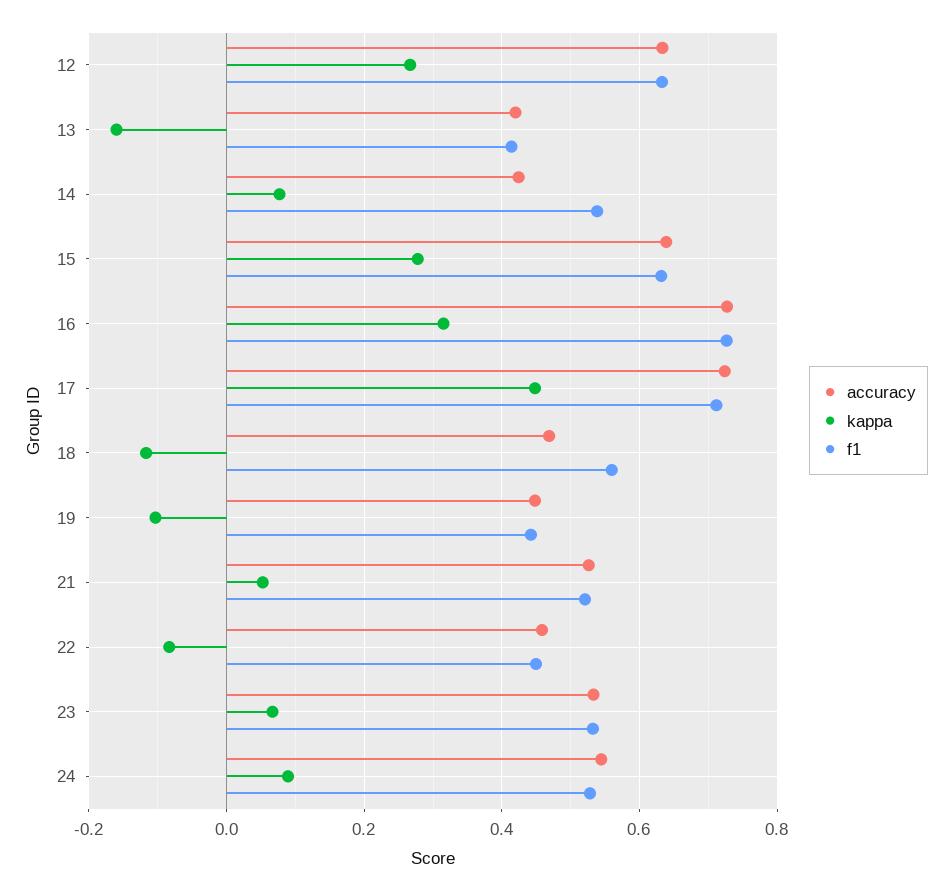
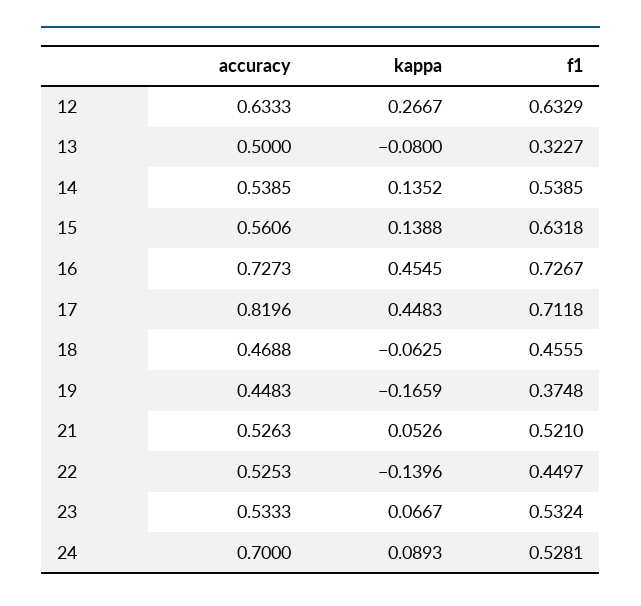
  {
    "accuracy": {
      "12": 0.6333,
-     "13": 0.42,
+     "13": 0.5,
-     "14": 0.42,
+     "14": 0.5385,
-     "15": 0.64,
+     "15": 0.5606,
      "16": 0.7273,
-     "17": 0.72,
+     "17": 0.8196,
      "18": 0.4688,
      "19": 0.4483,
      "21": 0.5263,
-     "22": 0.46,
+     "22": 0.5253,
      "23": 0.5333,
-     "24": 0.54
+     "24": 0.7
    },
    "kappa": {
      "12": 0.2667,
-     "13": -0.16,
+     "13": -0.08,
-     "14": 0.08,
+     "14": 0.1352,
-     "15": 0.28,
+     "15": 0.1388,
-     "16": 0.32,
+     "16": 0.4545,
      "17": 0.4483,
-     "18": -0.12,
+     "18": -0.0625,
-     "19": -0.1,
+     "19": -0.1659,
      "21": 0.0526,
-     "22": -0.08,
+     "22": -0.1396,
      "23": 0.0667,
      "24": 0.0893
    },
    "f1": {
      "12": 0.6329,
-     "13": 0.42,
+     "13": 0.3227,
      "14": 0.5385,
      "15": 0.6318,
      "16": 0.7267,
      "17": 0.7118,
-     "18": 0.56,
+     "18": 0.4555,
-     "19": 0.44,
+     "19": 0.3748,
      "21": 0.521,
      "22": 0.4497,
      "23": 0.5324,
      "24": 0.5281
    }
  }

